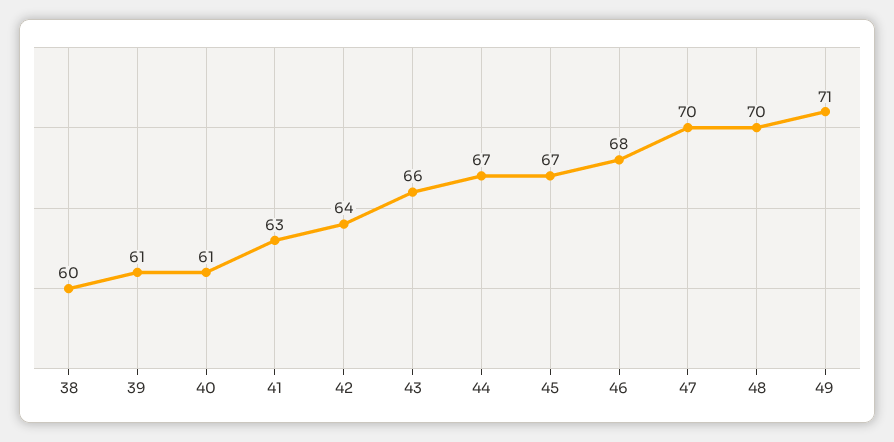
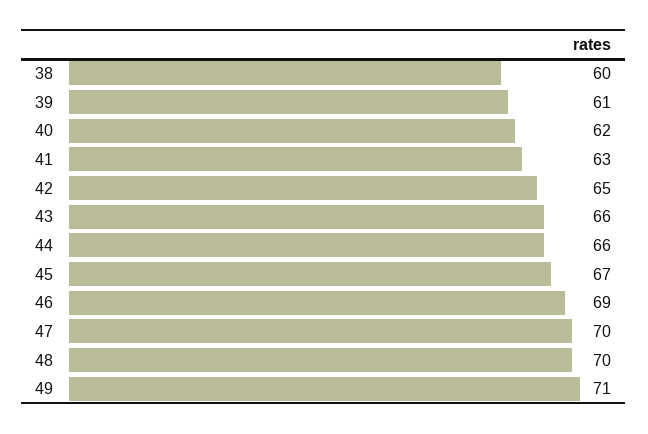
  {
    "38": 60,
    "39": 61,
-   "40": 61,
+   "40": 62,
    "41": 63,
-   "42": 64,
+   "42": 65,
    "43": 66,
-   "44": 67,
+   "44": 66,
    "45": 67,
-   "46": 68,
+   "46": 69,
    "47": 70,
    "48": 70,
    "49": 71
  }

